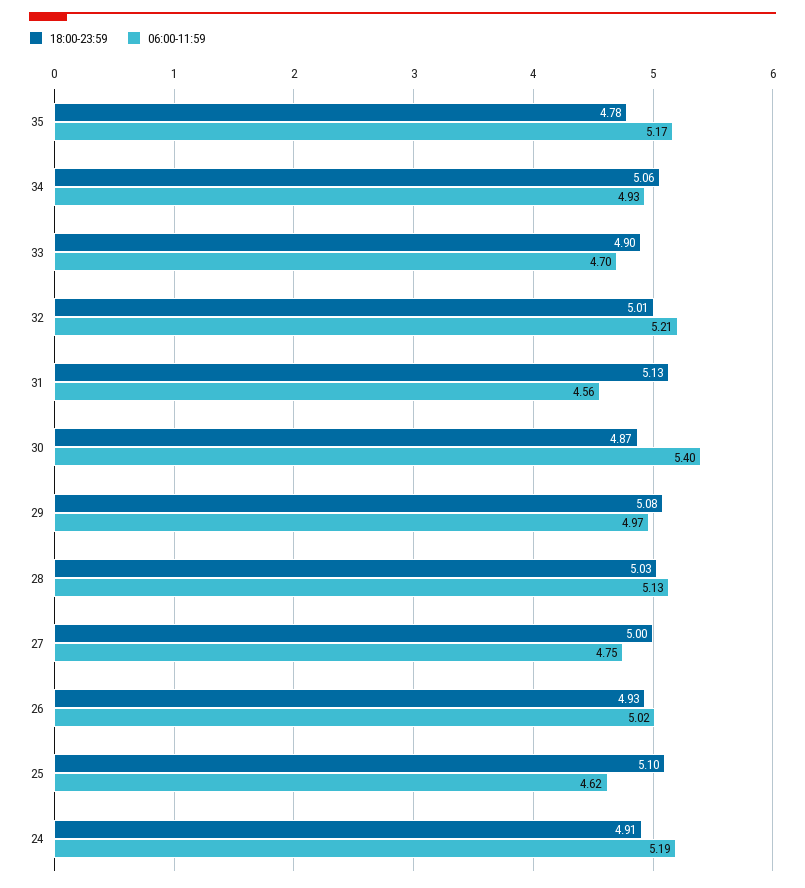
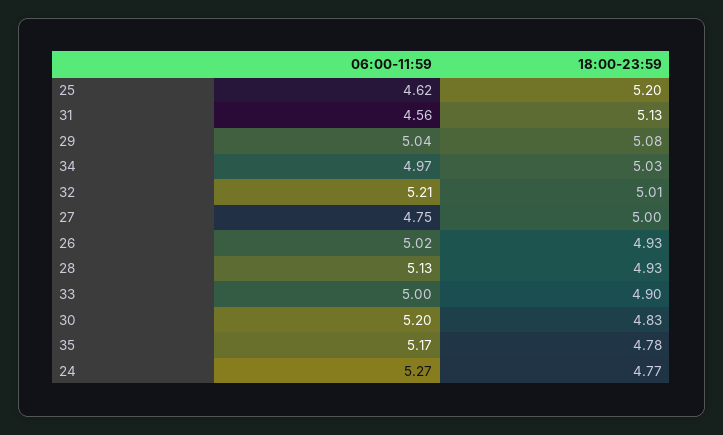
  {
    "18:00-23:59": {
      "35": 4.78,
-     "34": 5.06,
+     "34": 5.03,
      "33": 4.9,
      "32": 5.01,
      "31": 5.13,
-     "30": 4.87,
+     "30": 4.83,
      "29": 5.08,
-     "28": 5.03,
+     "28": 4.93,
      "27": 5,
      "26": 4.93,
-     "25": 5.1,
+     "25": 5.2,
-     "24": 4.91
+     "24": 4.77
    },
    "06:00-11:59": {
      "35": 5.17,
-     "34": 4.93,
+     "34": 4.97,
-     "33": 4.7,
+     "33": 5,
      "32": 5.21,
      "31": 4.56,
-     "30": 5.4,
+     "30": 5.2,
-     "29": 4.97,
+     "29": 5.04,
      "28": 5.13,
      "27": 4.75,
      "26": 5.02,
      "25": 4.62,
-     "24": 5.19
+     "24": 5.27
    }
  }

